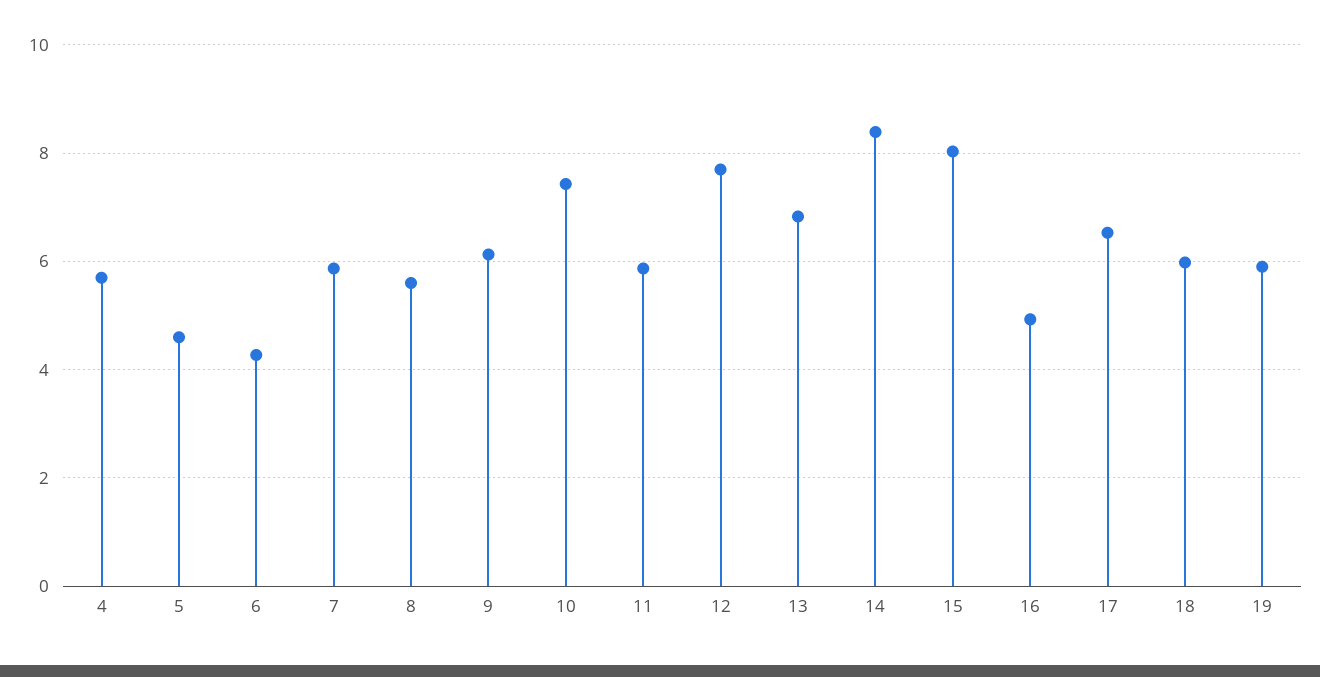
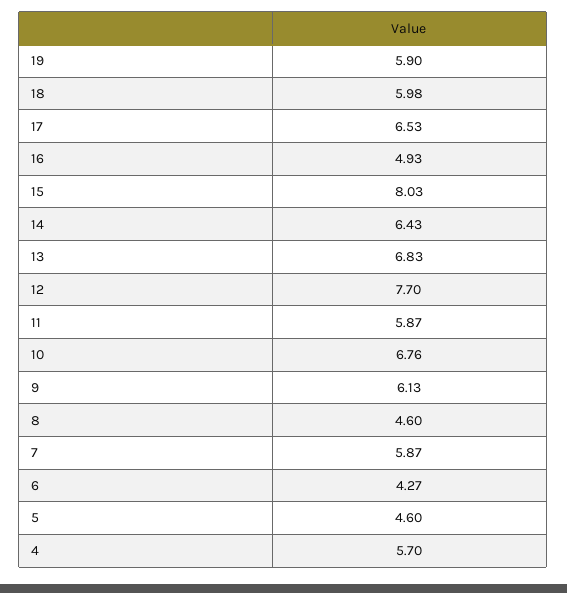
  {
    "4": 5.7,
    "5": 4.6,
    "6": 4.27,
    "7": 5.87,
-   "8": 5.6,
+   "8": 4.6,
    "9": 6.13,
-   "10": 7.4,
+   "10": 6.76,
    "11": 5.87,
    "12": 7.7,
    "13": 6.83,
-   "14": 8.4,
+   "14": 6.43,
    "15": 8.03,
    "16": 4.93,
    "17": 6.53,
    "18": 5.98,
    "19": 5.9
  }

